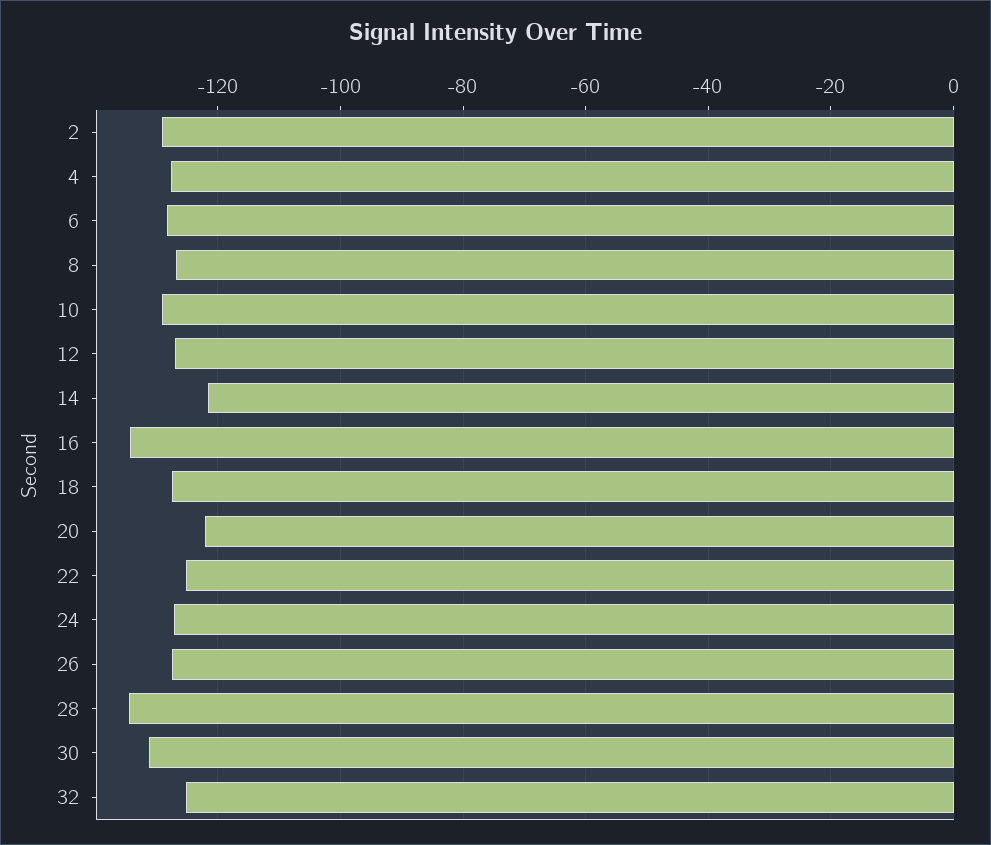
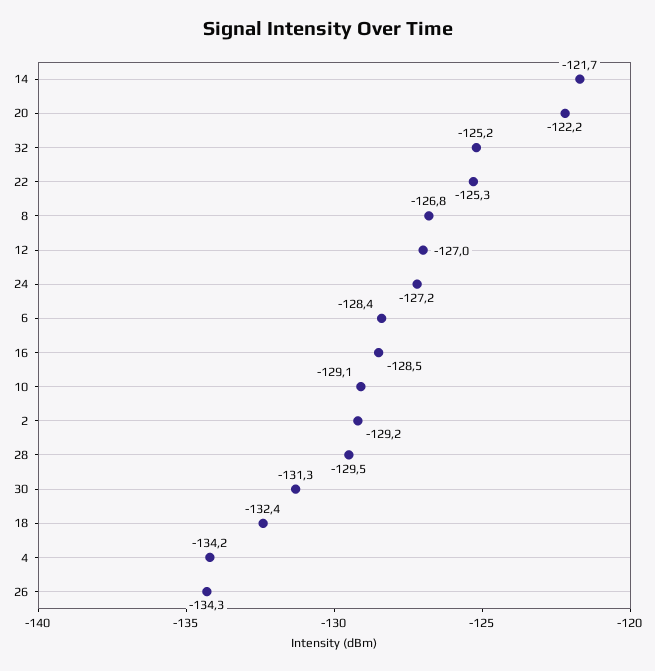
  {
    "2": -129.2,
-   "4": -128,
+   "4": -134.2,
    "6": -128.4,
    "8": -126.8,
    "10": -129.1,
    "12": -127,
    "14": -121.7,
-   "16": -134,
+   "16": -128.5,
-   "18": -128,
+   "18": -132.4,
    "20": -122.2,
    "22": -125.3,
    "24": -127.2,
-   "26": -128,
+   "26": -134.3,
-   "28": -134,
+   "28": -129.5,
    "30": -131.3,
    "32": -125.2
  }

